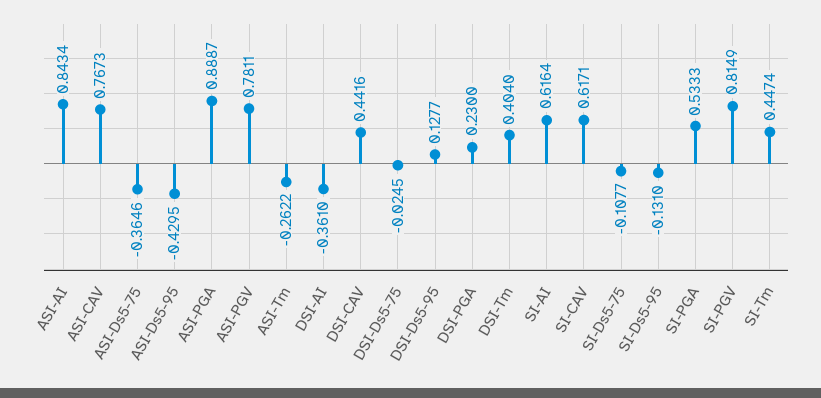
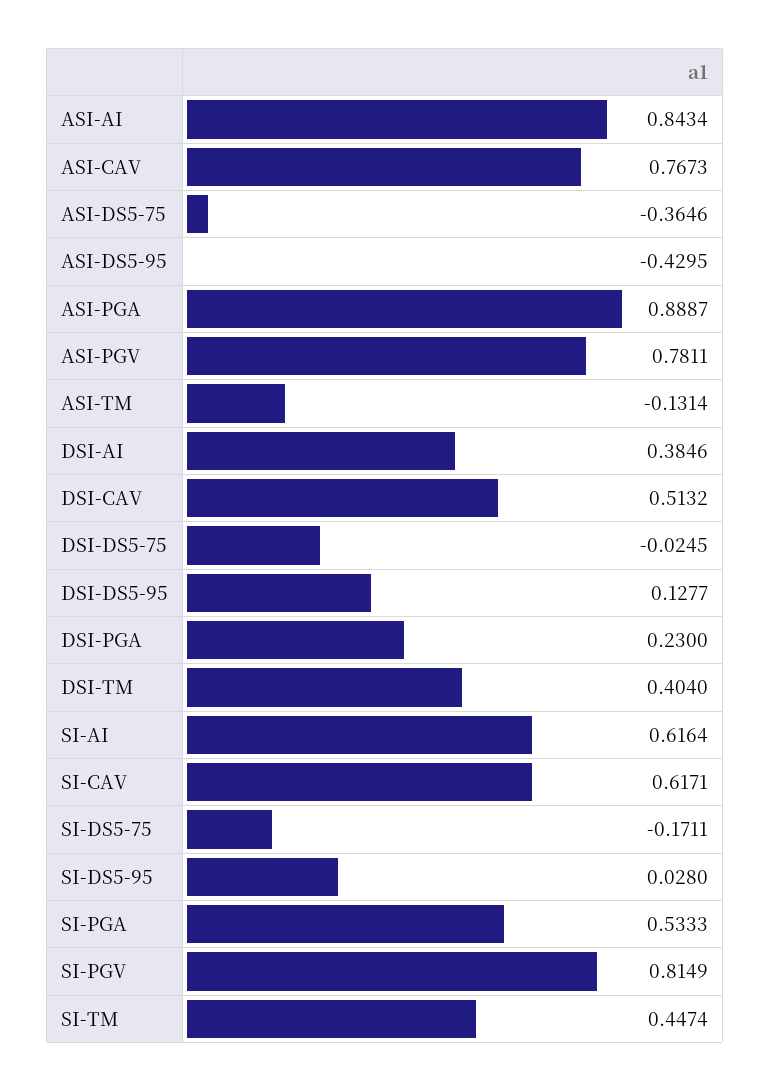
  {
    "ASI-AI": 0.8434,
    "ASI-CAV": 0.7673,
    "ASI-Ds5-75": -0.3646,
    "ASI-Ds5-95": -0.4295,
    "ASI-PGA": 0.8887,
    "ASI-PGV": 0.7811,
-   "ASI-Tm": -0.2622,
+   "ASI-Tm": -0.1314,
-   "DSI-AI": -0.361,
+   "DSI-AI": 0.3846,
-   "DSI-CAV": 0.4416,
+   "DSI-CAV": 0.5132,
    "DSI-Ds5-75": -0.0245,
    "DSI-Ds5-95": 0.1277,
    "DSI-PGA": 0.23,
    "DSI-Tm": 0.404,
    "SI-AI": 0.6164,
    "SI-CAV": 0.6171,
-   "SI-Ds5-75": -0.1077,
+   "SI-Ds5-75": -0.1711,
-   "SI-Ds5-95": -0.131,
+   "SI-Ds5-95": 0.028,
    "SI-PGA": 0.5333,
    "SI-PGV": 0.8149,
    "SI-Tm": 0.4474
  }

